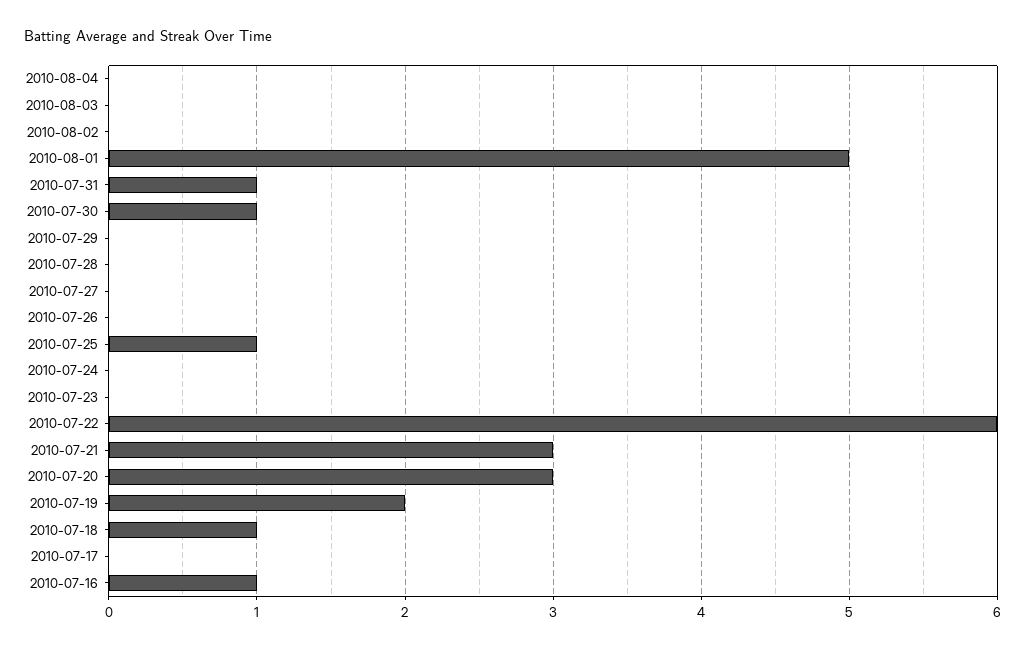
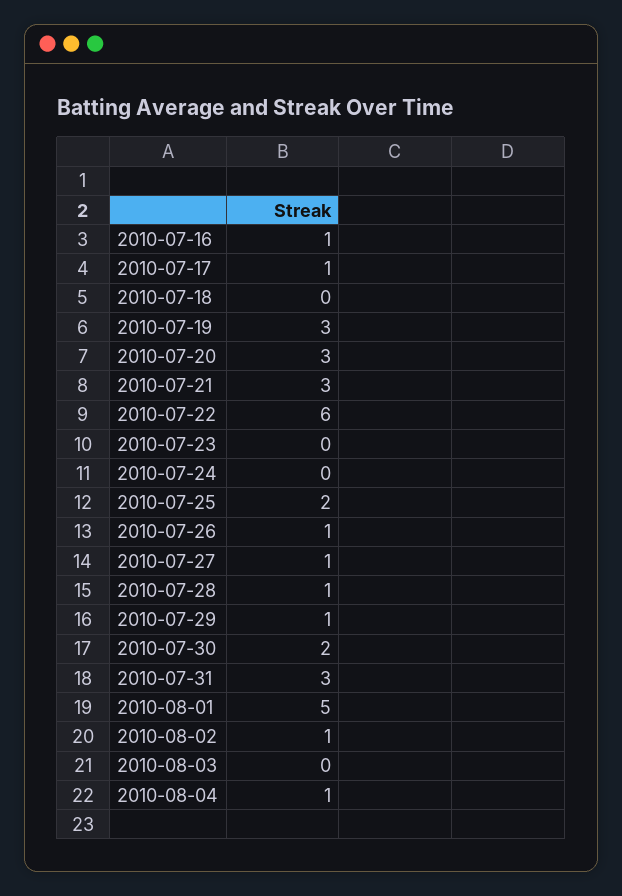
  {
-   "2010-08-04": 0,
+   "2010-08-04": 1,
    "2010-08-03": 0,
-   "2010-08-02": 0,
+   "2010-08-02": 1,
    "2010-08-01": 5,
-   "2010-07-31": 1,
+   "2010-07-31": 3,
-   "2010-07-30": 1,
+   "2010-07-30": 2,
-   "2010-07-29": 0,
+   "2010-07-29": 1,
-   "2010-07-28": 0,
+   "2010-07-28": 1,
-   "2010-07-27": 0,
+   "2010-07-27": 1,
-   "2010-07-26": 0,
+   "2010-07-26": 1,
-   "2010-07-25": 1,
+   "2010-07-25": 2,
    "2010-07-24": 0,
    "2010-07-23": 0,
    "2010-07-22": 6,
    "2010-07-21": 3,
    "2010-07-20": 3,
-   "2010-07-19": 2,
+   "2010-07-19": 3,
-   "2010-07-18": 1,
+   "2010-07-18": 0,
-   "2010-07-17": 0,
+   "2010-07-17": 1,
    "2010-07-16": 1
  }

